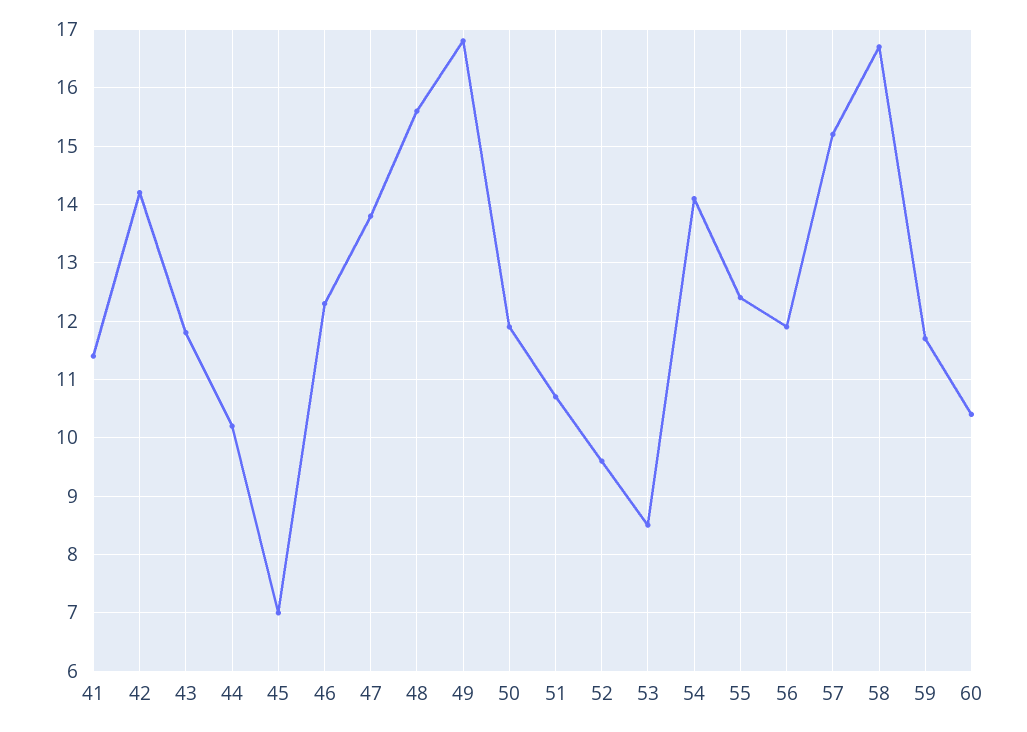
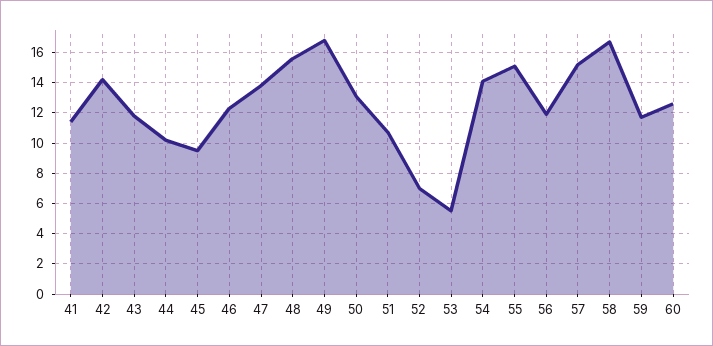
  {
    "41": 11.5,
    "42": 14,
    "43": 12,
    "44": 10,
-   "45": 7,
+   "45": 9.5,
    "46": 12.5,
    "47": 14,
    "48": 15.5,
    "49": 17,
-   "50": 12,
+   "50": 13,
    "51": 10.5,
-   "52": 9.5,
+   "52": 7,
-   "53": 8.5,
+   "53": 5.5,
    "54": 14,
-   "55": 12.5,
+   "55": 15,
    "56": 12,
    "57": 15,
    "58": 16.5,
    "59": 11.5,
-   "60": 10.5
+   "60": 12.5
  }

